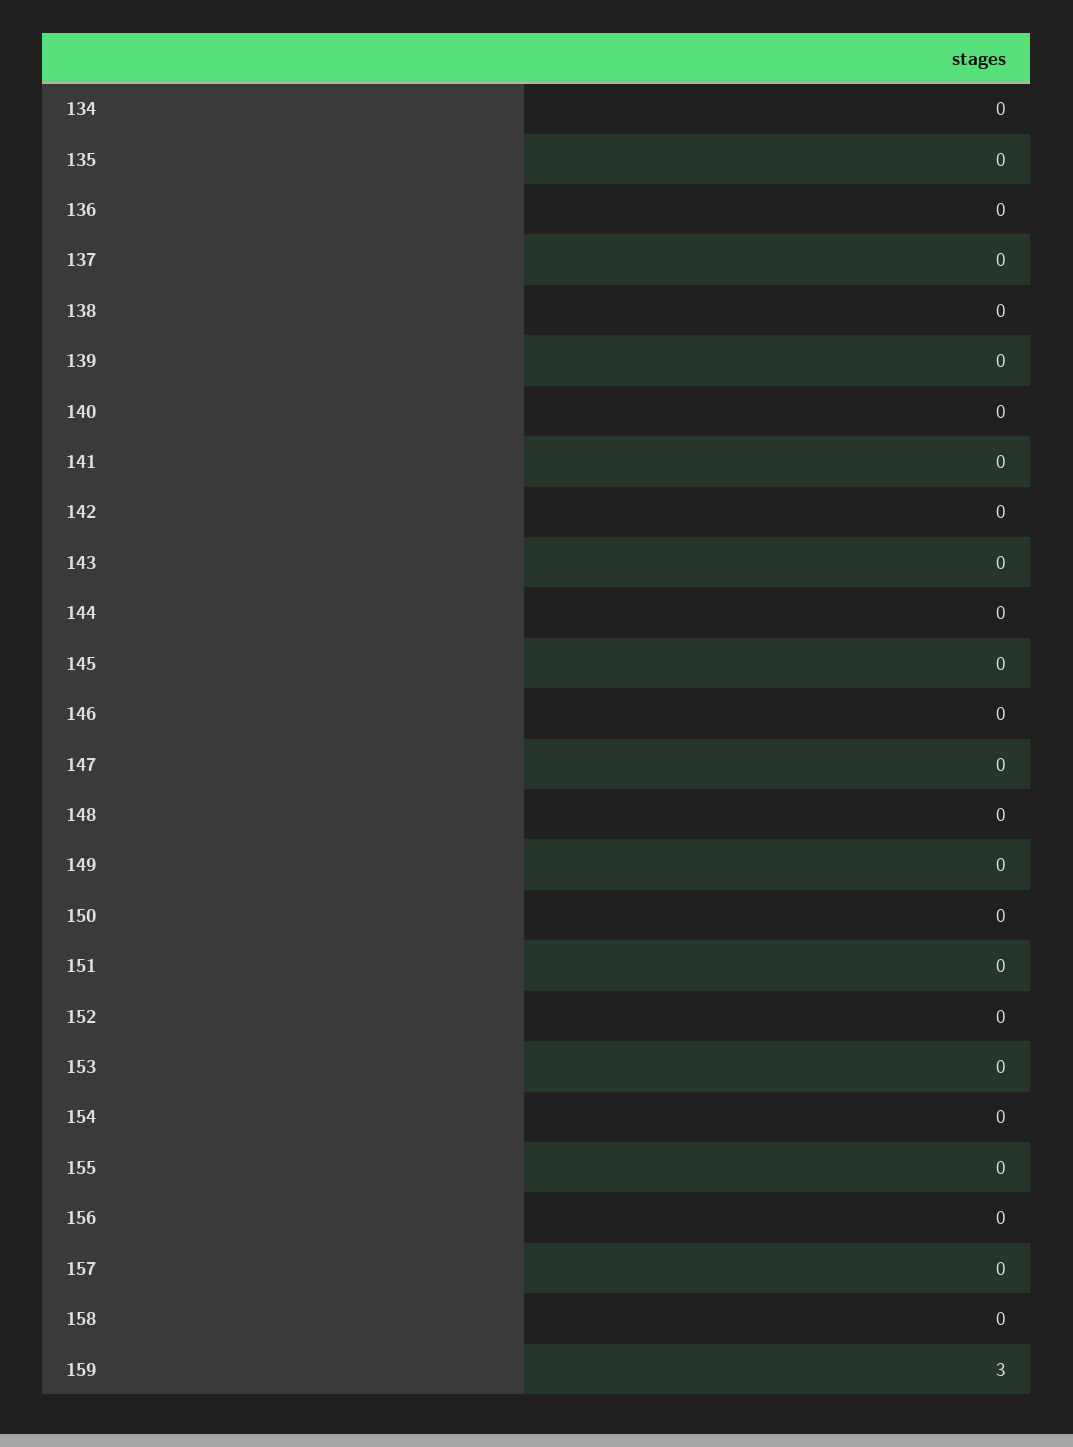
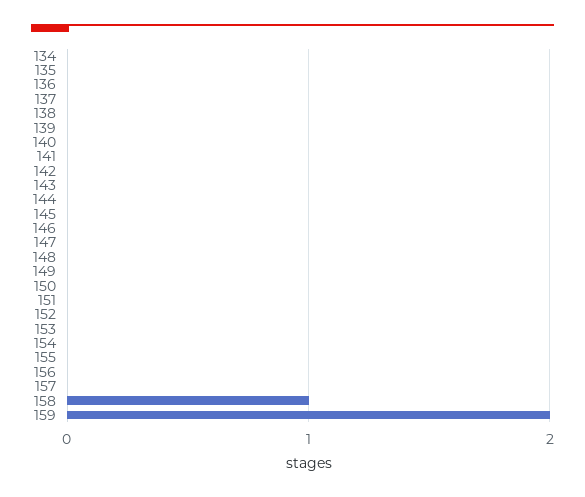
  {
    "134": 0,
    "135": 0,
    "136": 0,
    "137": 0,
    "138": 0,
    "139": 0,
    "140": 0,
    "141": 0,
    "142": 0,
    "143": 0,
    "144": 0,
    "145": 0,
    "146": 0,
    "147": 0,
    "148": 0,
    "149": 0,
    "150": 0,
    "151": 0,
    "152": 0,
    "153": 0,
    "154": 0,
    "155": 0,
    "156": 0,
    "157": 0,
-   "158": 0,
+   "158": 1,
-   "159": 3
+   "159": 2
  }

